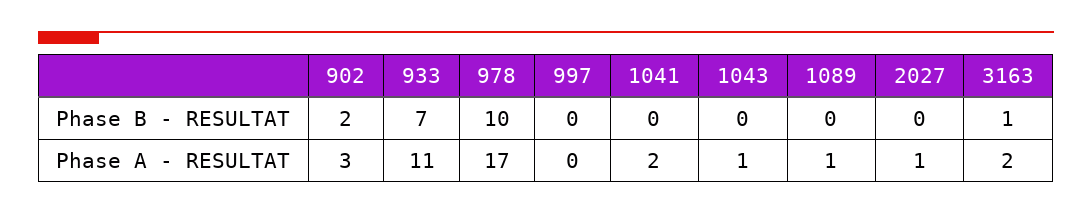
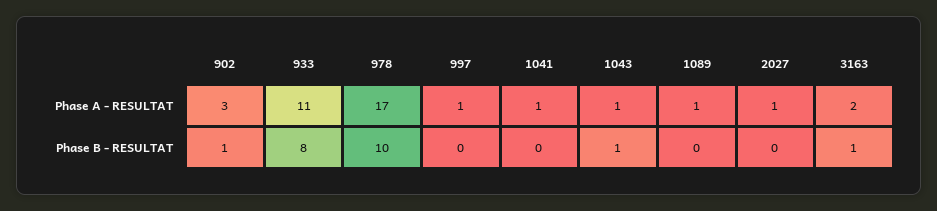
  {
    "902": {
-     "Phase B - RESULTAT": 2,
+     "Phase B - RESULTAT": 1,
      "Phase A - RESULTAT": 3
    },
    "933": {
-     "Phase B - RESULTAT": 7,
+     "Phase B - RESULTAT": 8,
      "Phase A - RESULTAT": 11
    },
    "978": {
      "Phase B - RESULTAT": 10,
      "Phase A - RESULTAT": 17
    },
    "997": {
      "Phase B - RESULTAT": 0,
-     "Phase A - RESULTAT": 0
+     "Phase A - RESULTAT": 1
    },
    "1041": {
      "Phase B - RESULTAT": 0,
-     "Phase A - RESULTAT": 2
+     "Phase A - RESULTAT": 1
    },
    "1043": {
-     "Phase B - RESULTAT": 0,
+     "Phase B - RESULTAT": 1,
      "Phase A - RESULTAT": 1
    },
    "1089": {
      "Phase B - RESULTAT": 0,
      "Phase A - RESULTAT": 1
    },
    "2027": {
      "Phase B - RESULTAT": 0,
      "Phase A - RESULTAT": 1
    },
    "3163": {
      "Phase B - RESULTAT": 1,
      "Phase A - RESULTAT": 2
    }
  }

